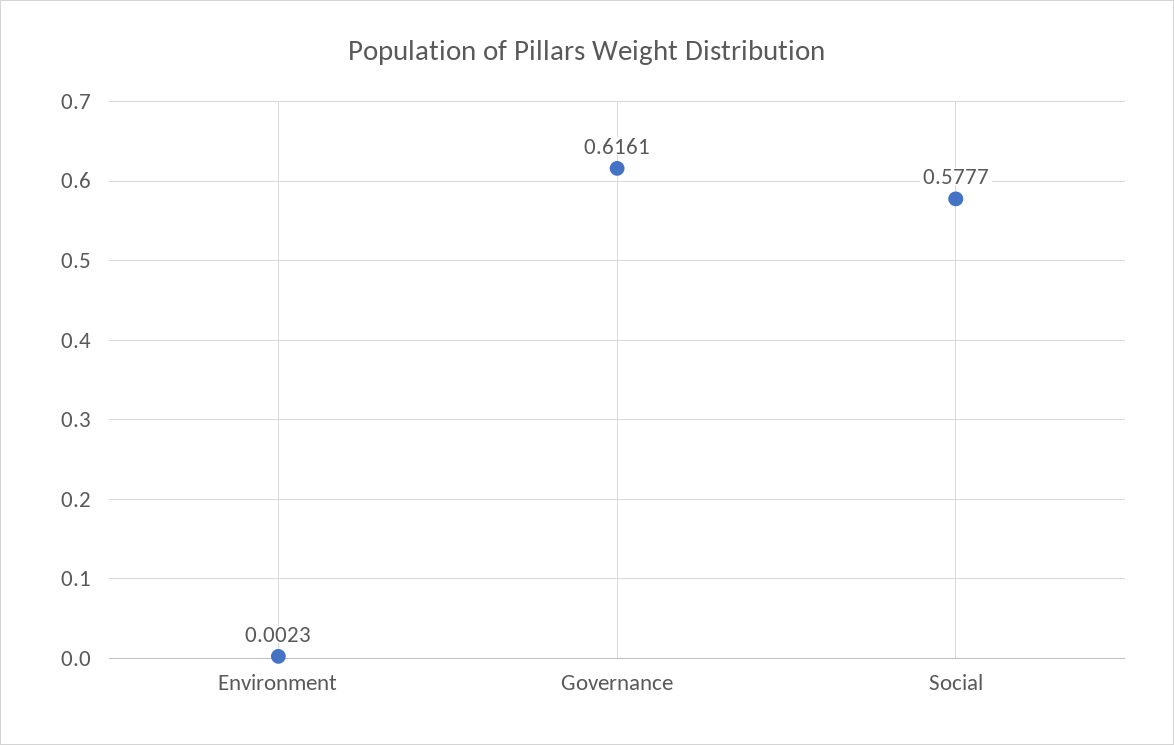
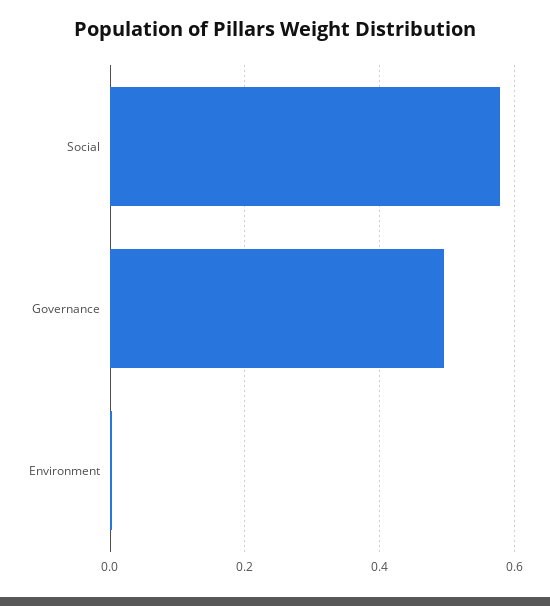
  {
    "Environment": 0.0023,
-   "Governance": 0.6161,
+   "Governance": 0.5,
    "Social": 0.5777
  }

